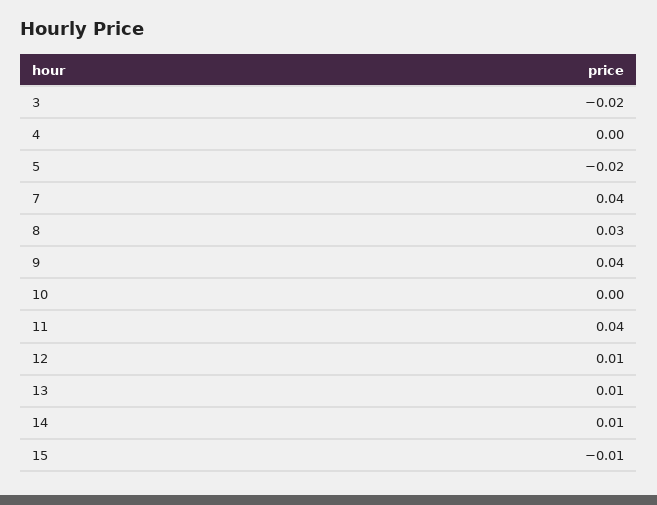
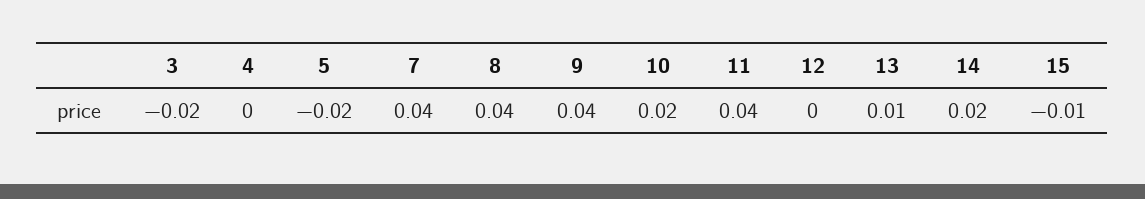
  {
    "3": -0.02,
    "4": 0,
    "5": -0.02,
    "7": 0.04,
-   "8": 0.03,
+   "8": 0.04,
    "9": 0.04,
-   "10": 0,
+   "10": 0.02,
    "11": 0.04,
-   "12": 0.01,
+   "12": 0,
    "13": 0.01,
-   "14": 0.01,
+   "14": 0.02,
    "15": -0.01
  }

